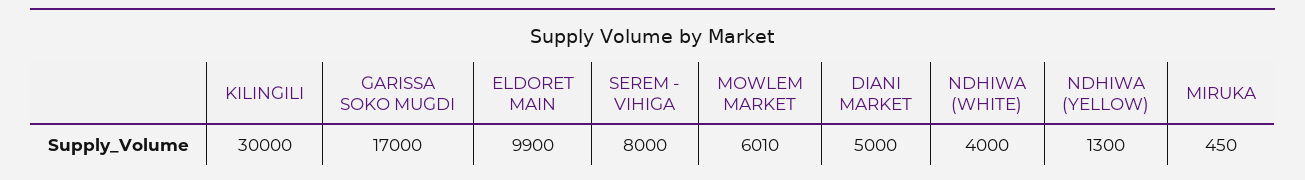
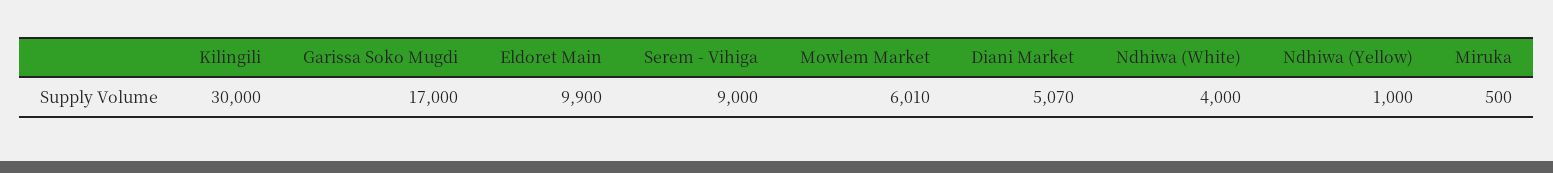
  {
    "KILINGILI": 30000,
    "GARISSA SOKO MUGDI": 17000,
    "ELDORET MAIN": 9900,
-   "SEREM - VIHIGA": 8000,
+   "SEREM - VIHIGA": 9000,
    "MOWLEM MARKET": 6010,
-   "DIANI MARKET": 5000,
+   "DIANI MARKET": 5070,
    "NDHIWA (WHITE)": 4000,
-   "NDHIWA (YELLOW)": 1300,
+   "NDHIWA (YELLOW)": 1000,
-   "MIRUKA": 450
+   "MIRUKA": 500
  }

